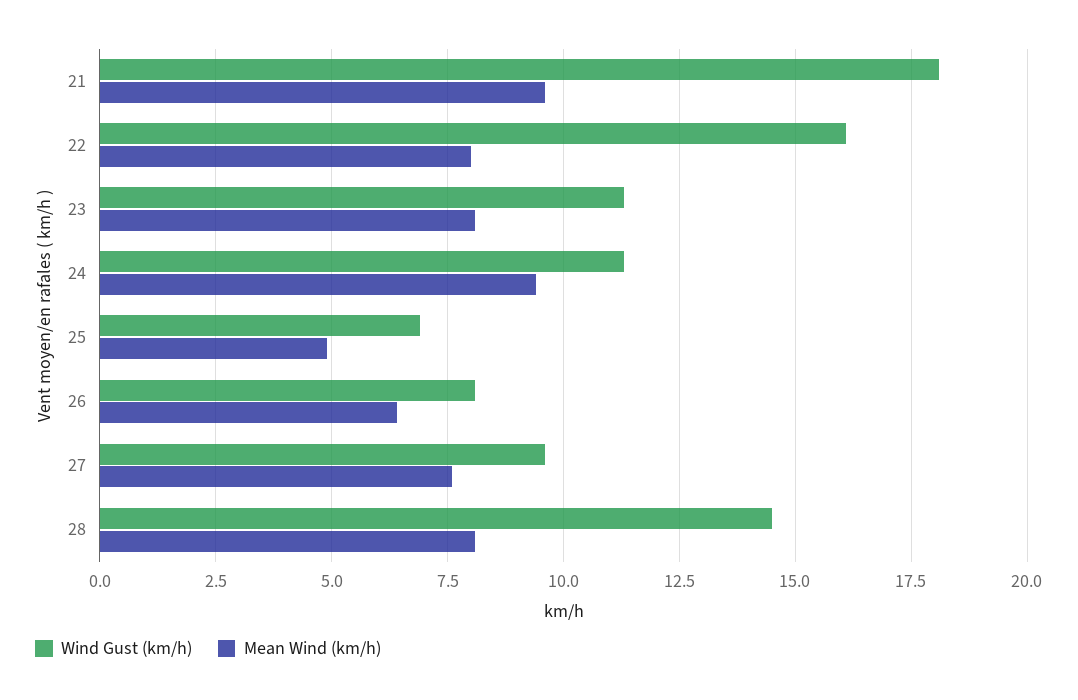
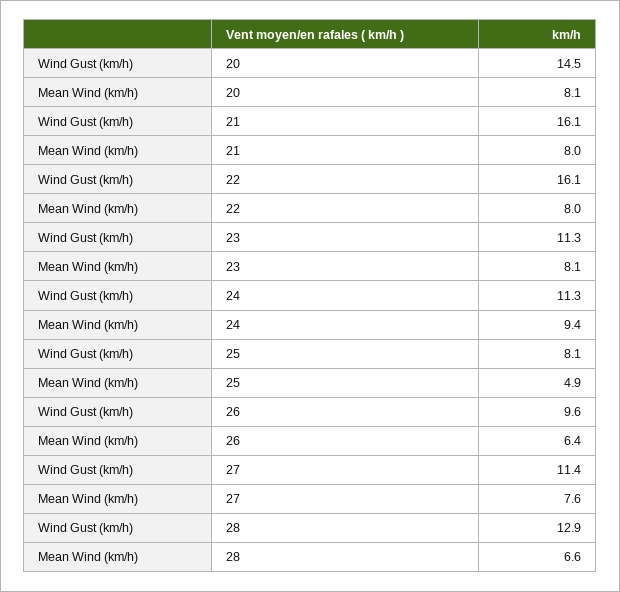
  {
    "Wind Gust (km/h)": {
-     "21": 18,
+     "21": 16.1,
      "22": 16.1,
      "23": 11.3,
      "24": 11.3,
-     "25": 7,
+     "25": 8.1,
-     "26": 8,
+     "26": 9.6,
-     "27": 9.5,
+     "27": 11.4,
-     "28": 14.5
+     "28": 12.9,
+     "20": 14.5
    },
    "Mean Wind (km/h)": {
-     "21": 9.5,
+     "21": 8,
      "22": 8,
      "23": 8.1,
      "24": 9.4,
      "25": 4.9,
      "26": 6.4,
      "27": 7.6,
-     "28": 8
+     "28": 6.6,
+     "20": 8.1
    }
  }

